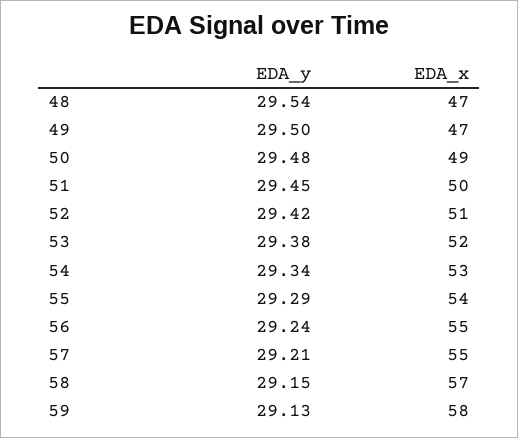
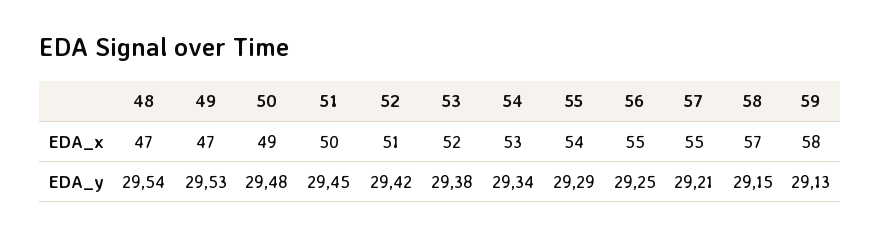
  {
    "EDA_y": {
      "48": 29.54,
-     "49": 29.5,
+     "49": 29.53,
      "50": 29.48,
      "51": 29.45,
      "52": 29.42,
      "53": 29.38,
      "54": 29.34,
      "55": 29.29,
-     "56": 29.24,
+     "56": 29.25,
      "57": 29.21,
      "58": 29.15,
      "59": 29.13
    },
    "EDA_x": {
      "48": 47,
      "49": 47,
      "50": 49,
      "51": 50,
      "52": 51,
      "53": 52,
      "54": 53,
      "55": 54,
      "56": 55,
      "57": 55,
      "58": 57,
      "59": 58
    }
  }

